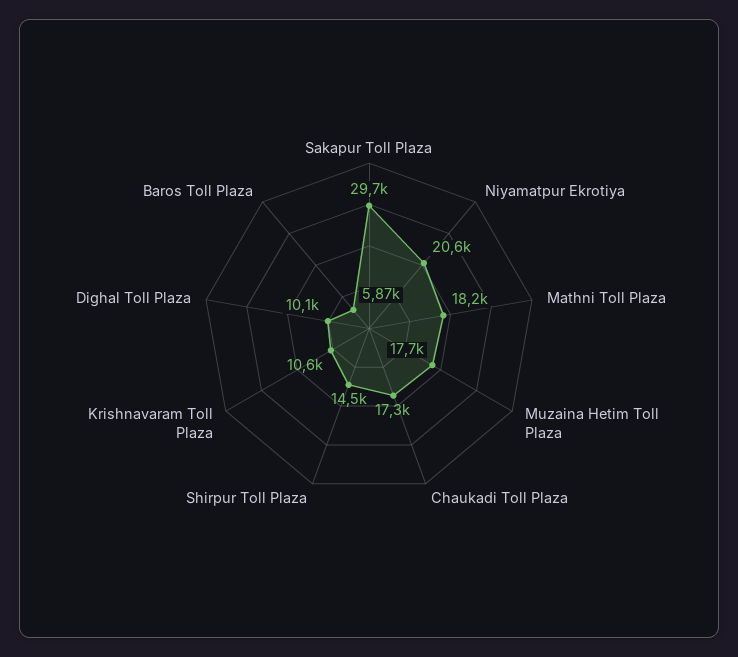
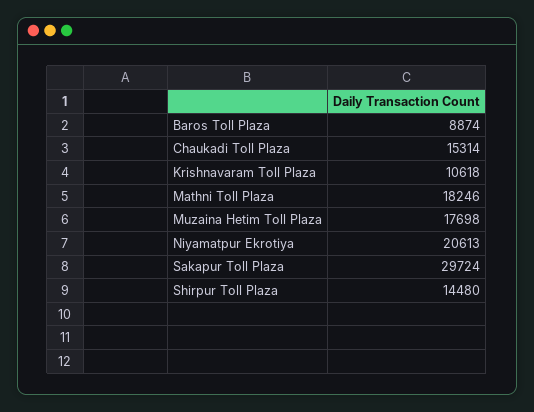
  {
    "Sakapur Toll Plaza": 29724,
    "Niyamatpur Ekrotiya": 20613,
    "Mathni Toll Plaza": 18246,
    "Muzaina Hetim Toll Plaza": 17698,
-   "Chaukadi Toll Plaza": 17300,
+   "Chaukadi Toll Plaza": 15314,
    "Shirpur Toll Plaza": 14480,
    "Krishnavaram Toll Plaza": 10618,
-   "Dighal Toll Plaza": 10100,
-   "Baros Toll Plaza": 5870
+   "Baros Toll Plaza": 8874
  }

